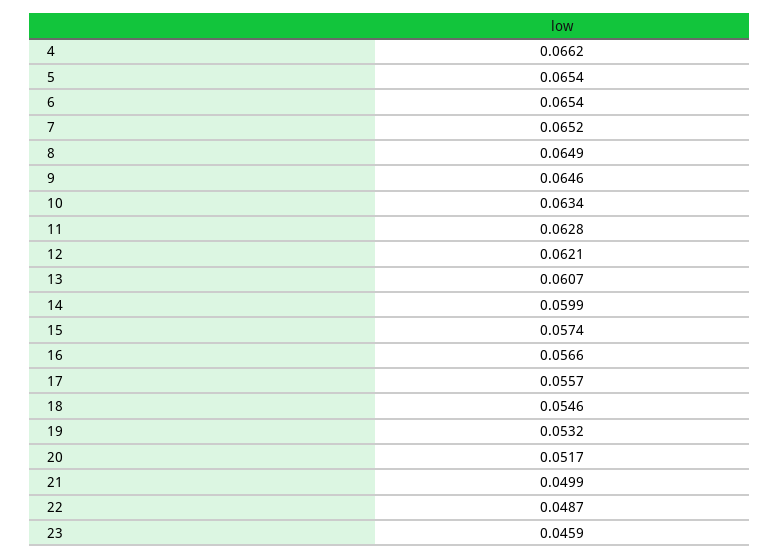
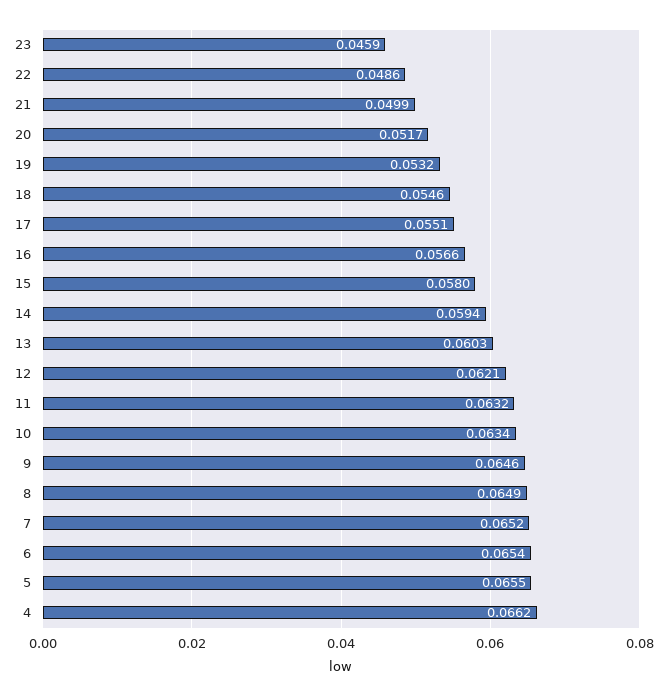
  {
    "4": 0.0662,
-   "5": 0.0654,
+   "5": 0.0655,
    "6": 0.0654,
    "7": 0.0652,
    "8": 0.0649,
    "9": 0.0646,
    "10": 0.0634,
-   "11": 0.0628,
+   "11": 0.0632,
    "12": 0.0621,
-   "13": 0.0607,
+   "13": 0.0603,
-   "14": 0.0599,
+   "14": 0.0594,
-   "15": 0.0574,
+   "15": 0.058,
    "16": 0.0566,
-   "17": 0.0557,
+   "17": 0.0551,
    "18": 0.0546,
    "19": 0.0532,
    "20": 0.0517,
    "21": 0.0499,
-   "22": 0.0487,
+   "22": 0.0486,
    "23": 0.0459
  }

